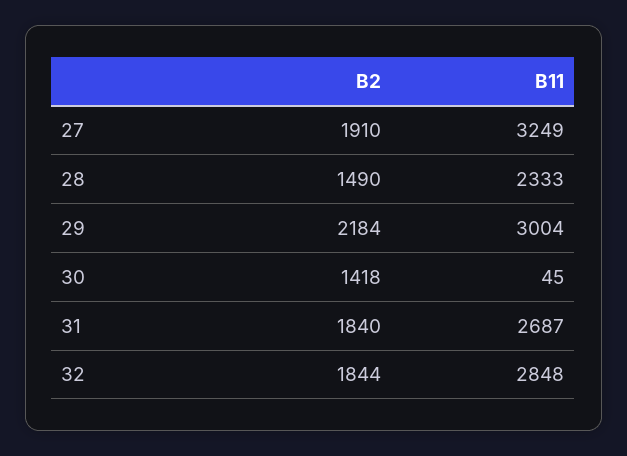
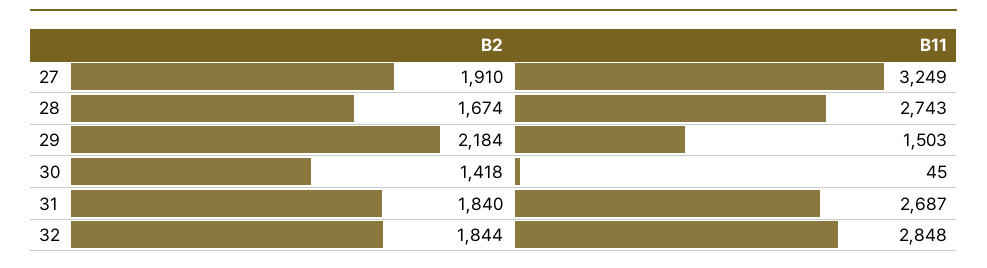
  {
    "B2": {
      "27": 1910,
-     "28": 1490,
+     "28": 1674,
      "29": 2184,
      "30": 1418,
      "31": 1840,
      "32": 1844
    },
    "B11": {
      "27": 3249,
-     "28": 2333,
+     "28": 2743,
-     "29": 3004,
+     "29": 1503,
      "30": 45,
      "31": 2687,
      "32": 2848
    }
  }

